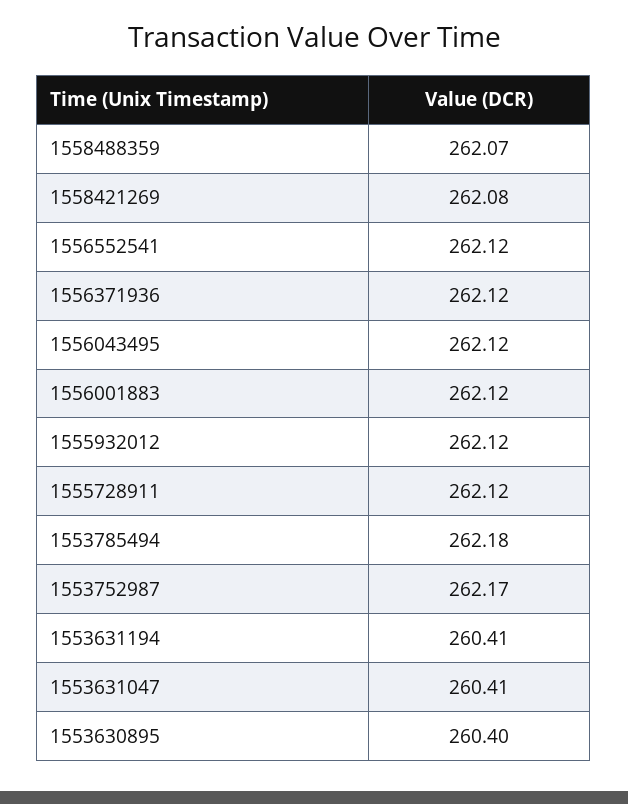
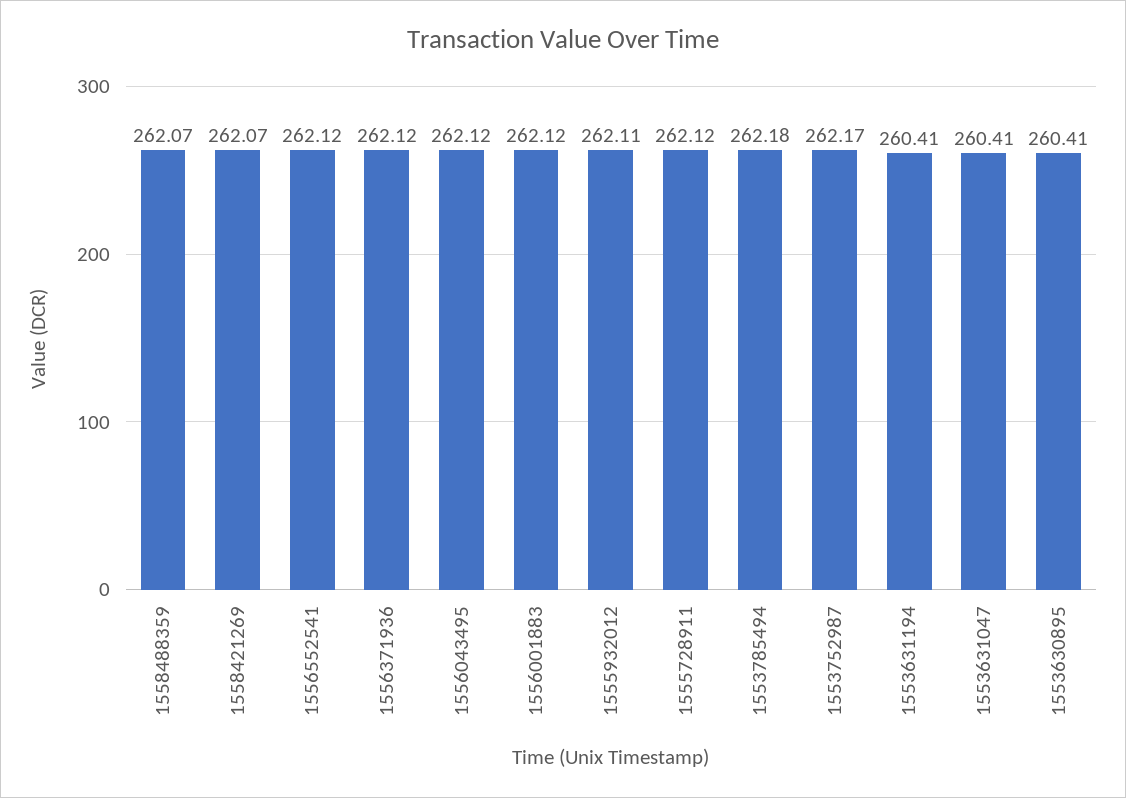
  {
    "1558488359": 262.07,
-   "1558421269": 262.08,
+   "1558421269": 262.07,
    "1556552541": 262.12,
    "1556371936": 262.12,
    "1556043495": 262.12,
    "1556001883": 262.12,
-   "1555932012": 262.12,
+   "1555932012": 262.11,
    "1555728911": 262.12,
    "1553785494": 262.18,
    "1553752987": 262.17,
    "1553631194": 260.41,
    "1553631047": 260.41,
-   "1553630895": 260.4
+   "1553630895": 260.41
  }

